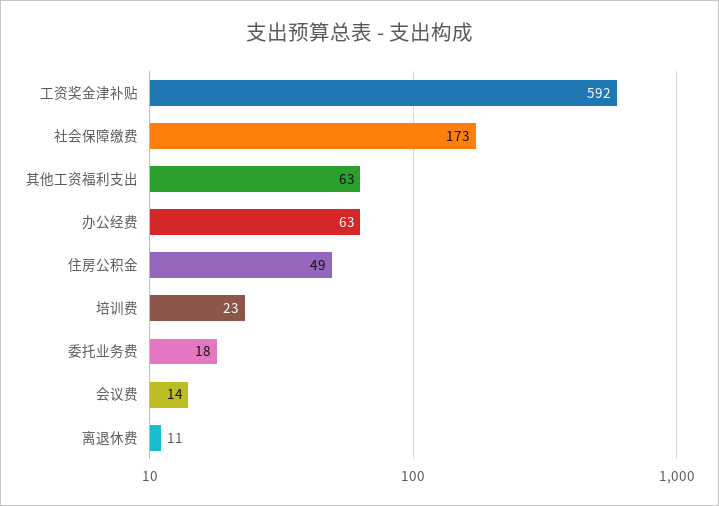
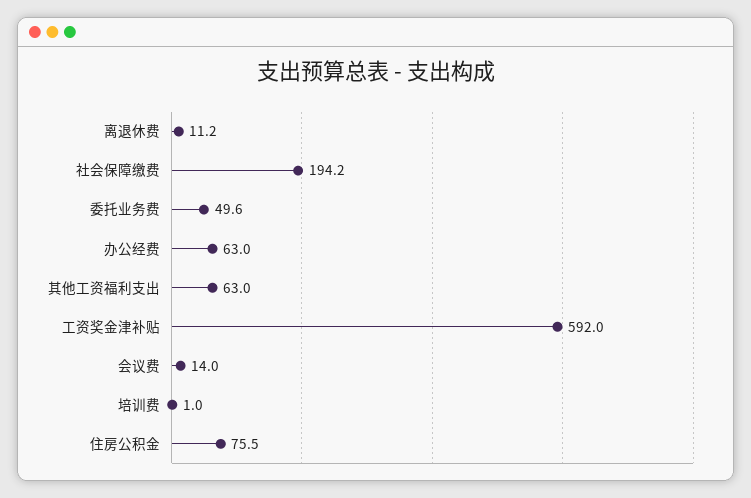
  {
    "工资奖金津补贴": 592,
-   "社会保障缴费": 173,
+   "社会保障缴费": 194.2,
    "其他工资福利支出": 63,
    "办公经费": 63,
-   "住房公积金": 49,
+   "住房公积金": 75.5,
-   "培训费": 23,
+   "培训费": 1,
-   "委托业务费": 18,
+   "委托业务费": 49.6,
    "会议费": 14,
    "离退休费": 11.2
  }

